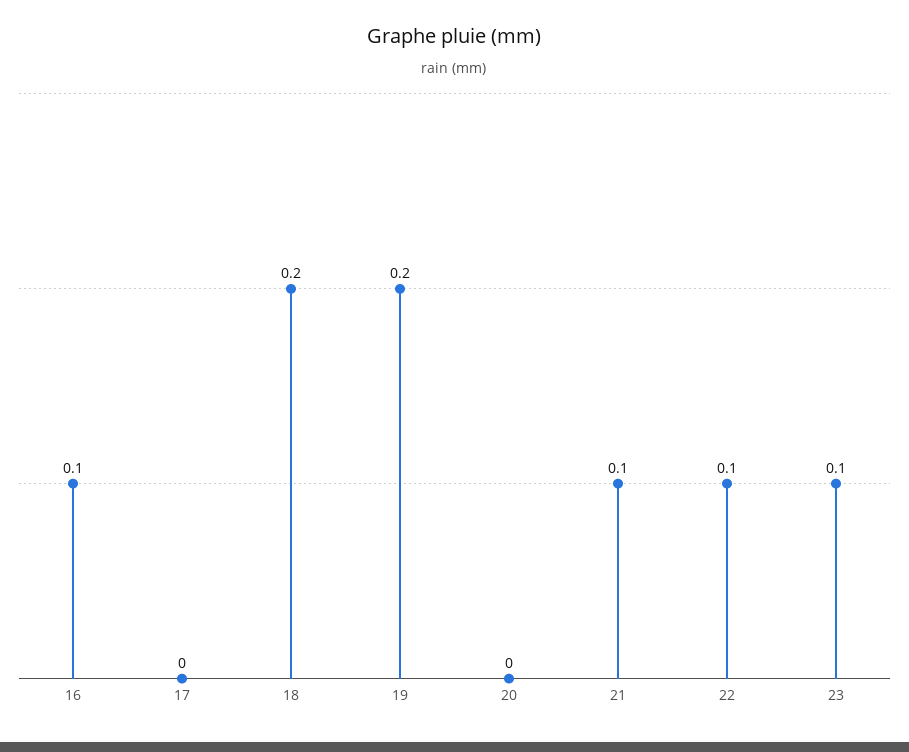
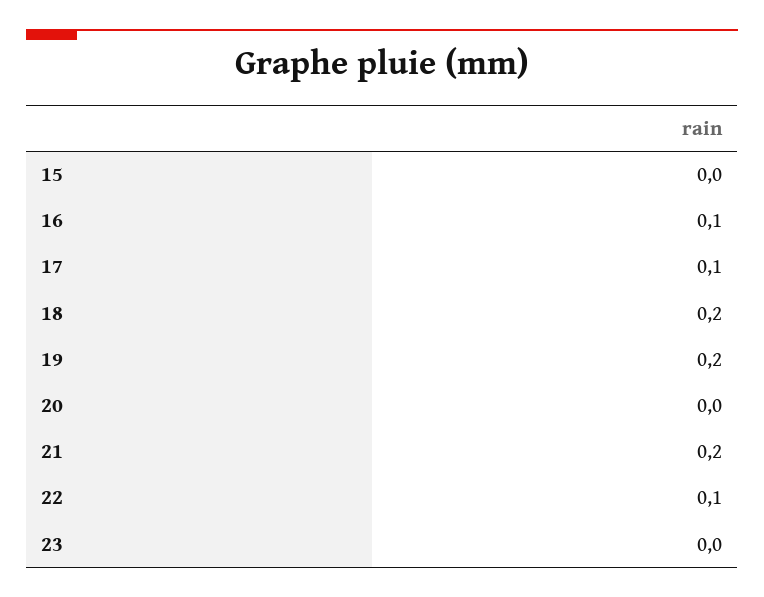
  {
    "16": 0.1,
-   "17": 0,
+   "17": 0.1,
    "18": 0.2,
    "19": 0.2,
    "20": 0,
-   "21": 0.1,
+   "21": 0.2,
    "22": 0.1,
-   "23": 0.1
+   "23": 0,
+   "15": 0
  }

